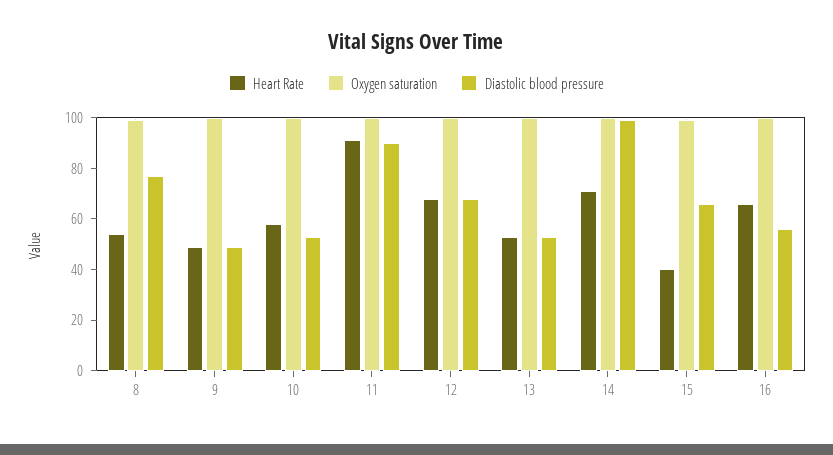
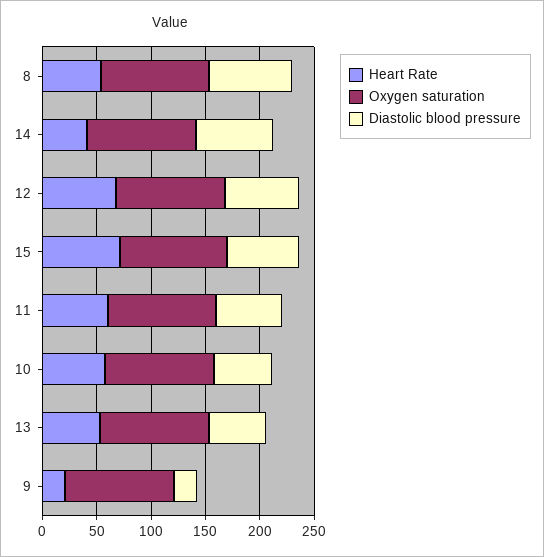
  {
    "Heart Rate": {
      "8": 55,
-     "9": 50,
+     "9": 20,
      "10": 60,
-     "11": 90,
+     "11": 60,
      "12": 70,
      "13": 55,
-     "14": 70,
+     "14": 40,
-     "15": 40,
+     "15": 70
-     "16": 65
    },
    "Oxygen saturation": {
      "8": 100,
      "9": 100,
      "10": 100,
      "11": 100,
      "12": 100,
      "13": 100,
      "14": 100,
-     "15": 100,
+     "15": 100
-     "16": 100
    },
    "Diastolic blood pressure": {
      "8": 75,
-     "9": 50,
+     "9": 20,
      "10": 55,
-     "11": 90,
+     "11": 60,
      "12": 70,
      "13": 55,
-     "14": 100,
+     "14": 70,
-     "15": 65,
+     "15": 65
-     "16": 55
    }
  }

